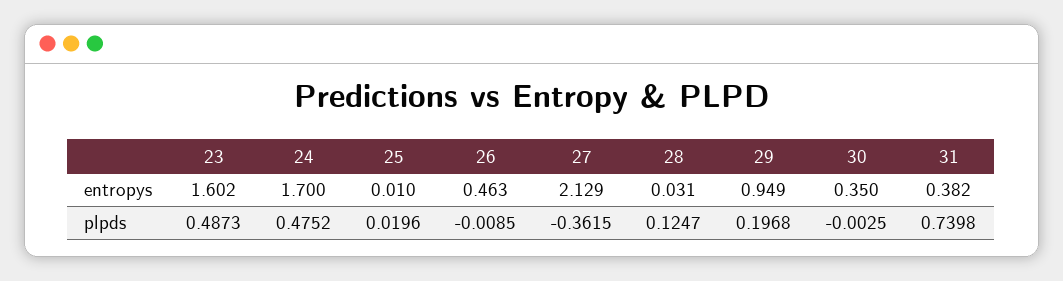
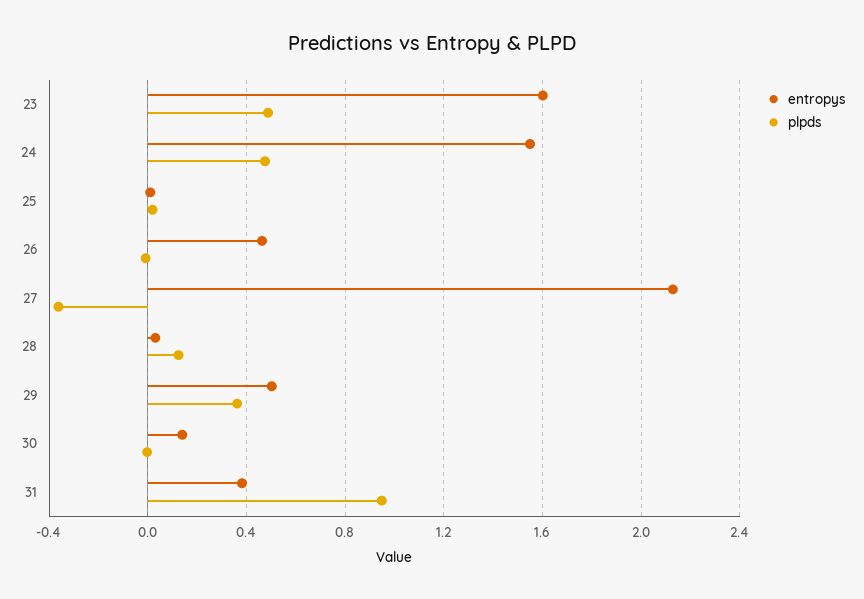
  {
    "entropys": {
      "23": 1.602,
-     "24": 1.7,
+     "24": 1.55,
      "25": 0.01,
      "26": 0.463,
      "27": 2.129,
      "28": 0.031,
-     "29": 0.949,
+     "29": 0.5,
-     "30": 0.35,
+     "30": 0.15,
      "31": 0.382
    },
    "plpds": {
      "23": 0.4873,
      "24": 0.4752,
      "25": 0.0196,
      "26": -0.0085,
      "27": -0.3615,
      "28": 0.1247,
-     "29": 0.1968,
+     "29": 0.35,
      "30": -0.0025,
-     "31": 0.7398
+     "31": 0.95
    }
  }

